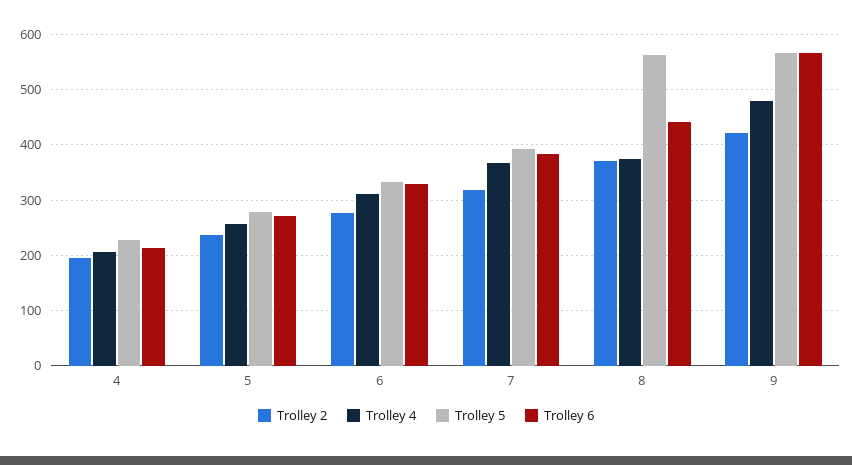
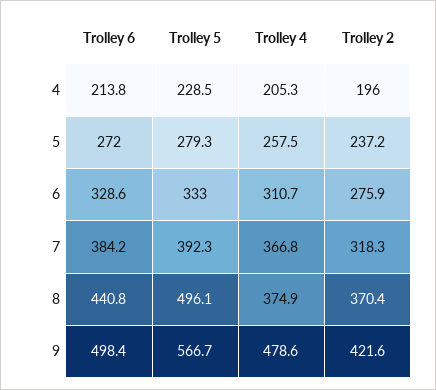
  {
    "Trolley 2": {
      "4": 196,
      "5": 237.2,
      "6": 275.9,
      "7": 318.3,
      "8": 370.4,
      "9": 421.6
    },
    "Trolley 4": {
      "4": 205.3,
      "5": 257.5,
      "6": 310.7,
      "7": 366.8,
      "8": 374.9,
      "9": 478.6
    },
    "Trolley 5": {
      "4": 228.5,
      "5": 279.3,
      "6": 333,
      "7": 392.3,
-     "8": 560,
+     "8": 496.1,
      "9": 566.7
    },
    "Trolley 6": {
      "4": 213.8,
      "5": 272,
      "6": 328.6,
      "7": 384.2,
      "8": 440.8,
-     "9": 560
+     "9": 498.4
    }
  }

